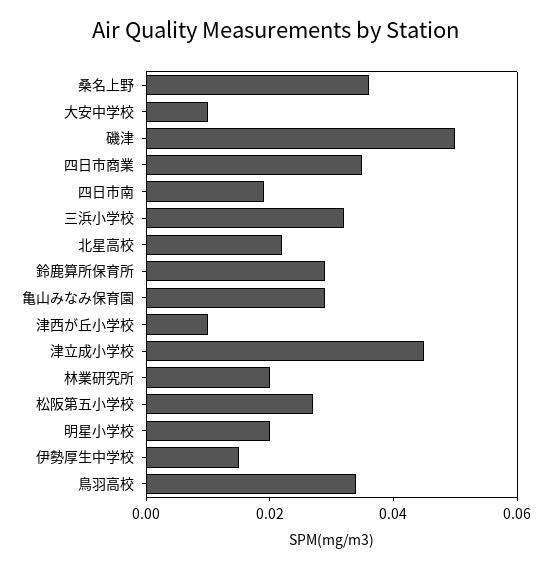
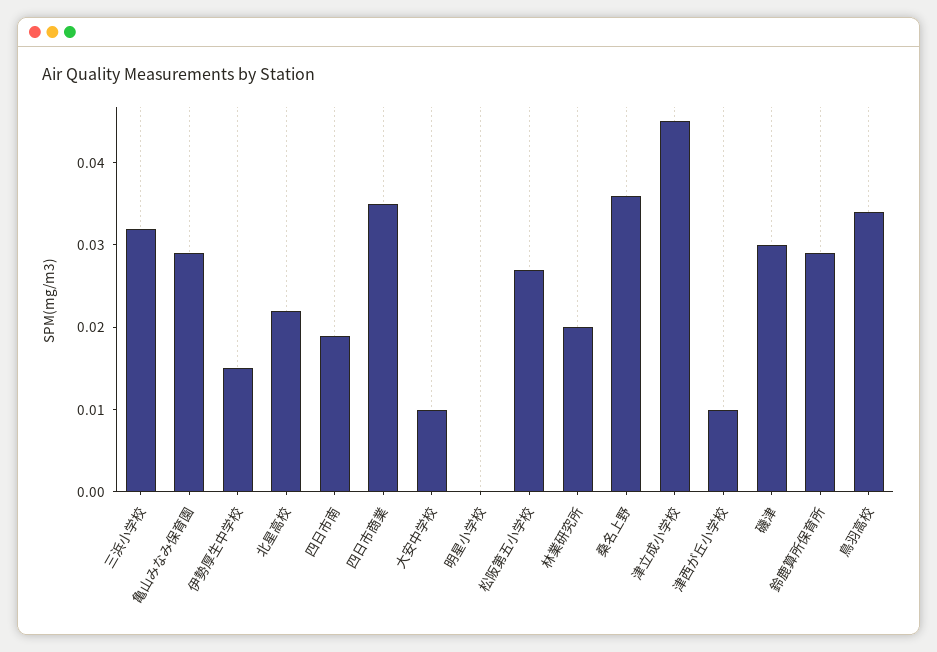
  {
    "桑名上野": 0.036,
    "大安中学校": 0.01,
-   "磯津": 0.05,
+   "磯津": 0.03,
    "四日市商業": 0.035,
    "四日市南": 0.019,
    "三浜小学校": 0.032,
    "北星高校": 0.022,
    "鈴鹿算所保育所": 0.029,
    "亀山みなみ保育園": 0.029,
    "津西が丘小学校": 0.01,
    "津立成小学校": 0.045,
    "林業研究所": 0.02,
    "松阪第五小学校": 0.027,
-   "明星小学校": 0.02,
+   "明星小学校": 0,
    "伊勢厚生中学校": 0.015,
    "鳥羽高校": 0.034
  }

